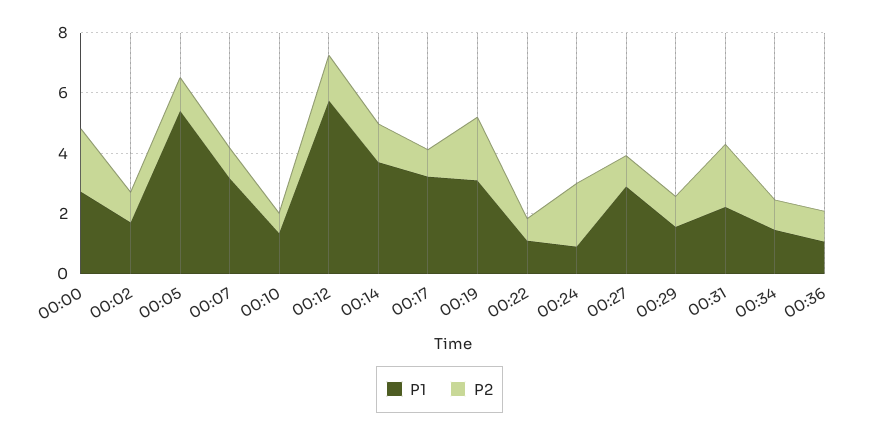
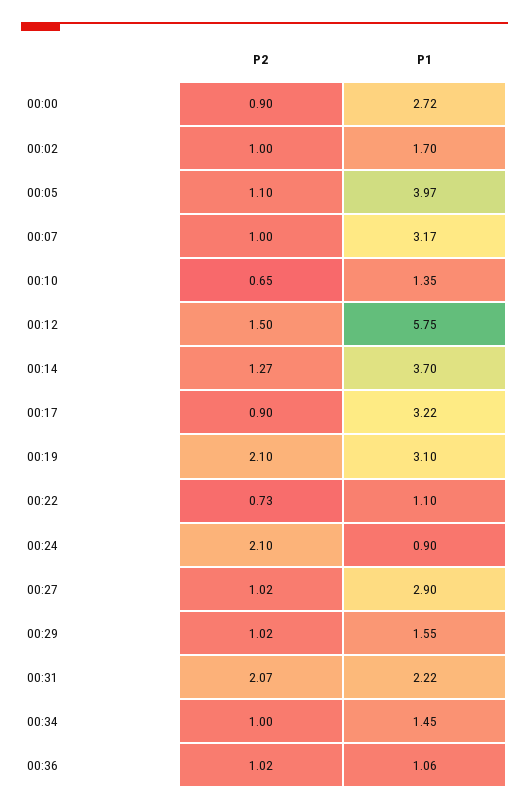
  {
    "P1": {
      "00:00": 2.72,
      "00:02": 1.7,
-     "00:05": 5.5,
+     "00:05": 3.97,
      "00:07": 3.17,
      "00:10": 1.35,
      "00:12": 5.75,
      "00:14": 3.7,
      "00:17": 3.22,
      "00:19": 3.1,
      "00:22": 1.1,
      "00:24": 0.9,
      "00:27": 2.9,
      "00:29": 1.55,
      "00:31": 2.22,
      "00:34": 1.45,
      "00:36": 1.06
    },
    "P2": {
-     "00:00": 2,
+     "00:00": 0.9,
      "00:02": 1,
      "00:05": 1.1,
      "00:07": 1,
      "00:10": 0.65,
      "00:12": 1.5,
      "00:14": 1.27,
      "00:17": 0.9,
      "00:19": 2.1,
      "00:22": 0.73,
      "00:24": 2.1,
      "00:27": 1.02,
      "00:29": 1.02,
      "00:31": 2.07,
      "00:34": 1,
      "00:36": 1.02
    }
  }

